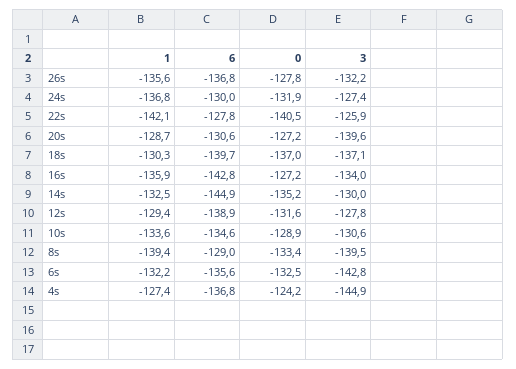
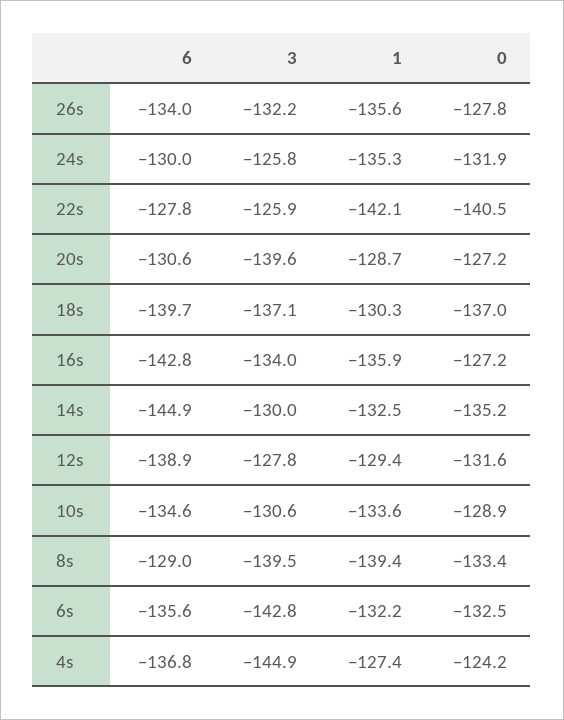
  {
    "1": {
      "26s": -135.6,
-     "24s": -136.8,
+     "24s": -135.3,
      "22s": -142.1,
      "20s": -128.7,
      "18s": -130.3,
      "16s": -135.9,
      "14s": -132.5,
      "12s": -129.4,
      "10s": -133.6,
      "8s": -139.4,
      "6s": -132.2,
      "4s": -127.4
    },
    "6": {
-     "26s": -136.8,
+     "26s": -134,
      "24s": -130,
      "22s": -127.8,
      "20s": -130.6,
      "18s": -139.7,
      "16s": -142.8,
      "14s": -144.9,
      "12s": -138.9,
      "10s": -134.6,
      "8s": -129,
      "6s": -135.6,
      "4s": -136.8
    },
    "0": {
      "26s": -127.8,
      "24s": -131.9,
      "22s": -140.5,
      "20s": -127.2,
      "18s": -137,
      "16s": -127.2,
      "14s": -135.2,
      "12s": -131.6,
      "10s": -128.9,
      "8s": -133.4,
      "6s": -132.5,
      "4s": -124.2
    },
    "3": {
      "26s": -132.2,
-     "24s": -127.4,
+     "24s": -125.8,
      "22s": -125.9,
      "20s": -139.6,
      "18s": -137.1,
      "16s": -134,
      "14s": -130,
      "12s": -127.8,
      "10s": -130.6,
      "8s": -139.5,
      "6s": -142.8,
      "4s": -144.9
    }
  }

